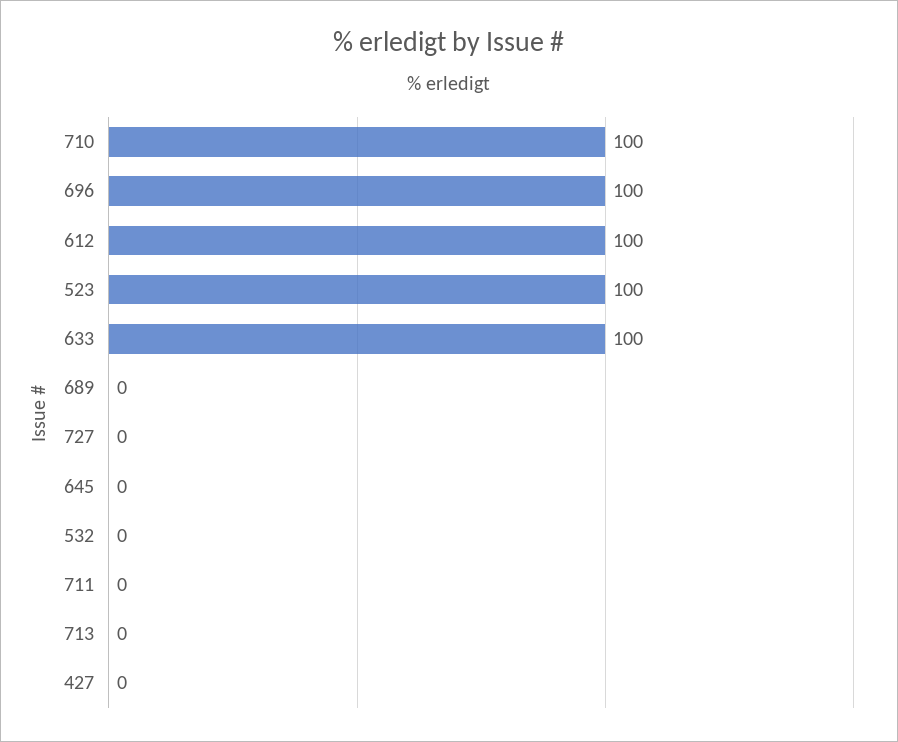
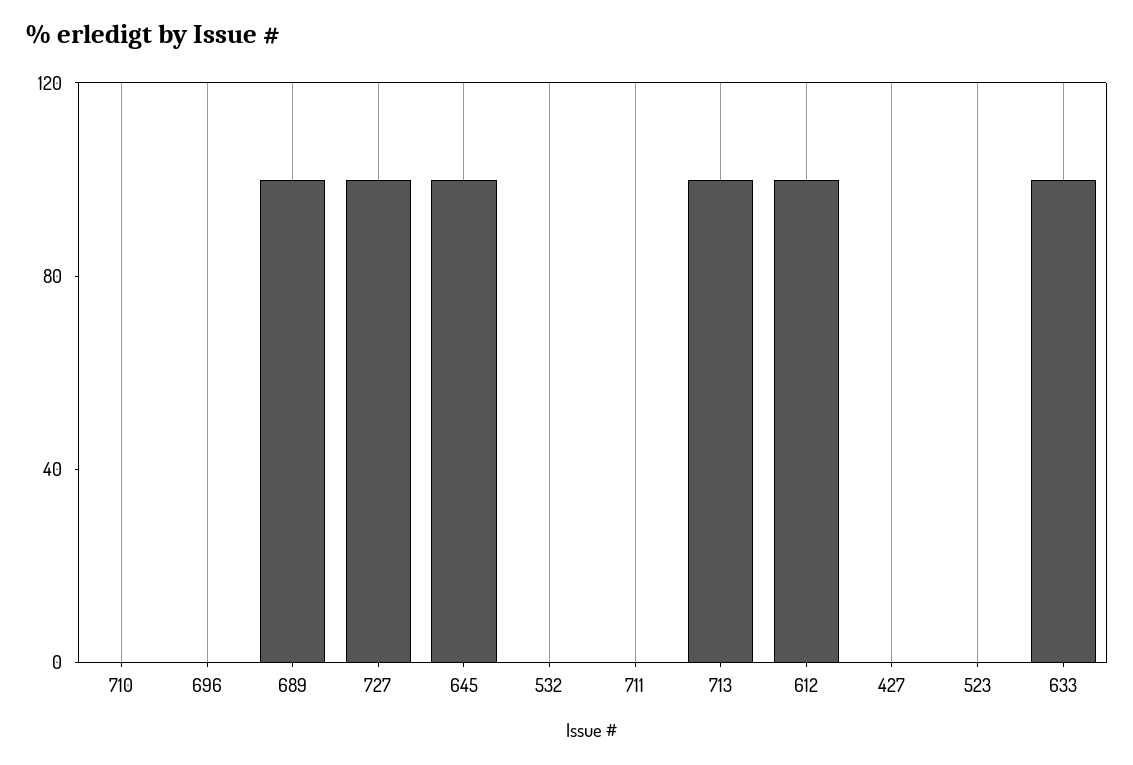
  {
-   "710": 100,
+   "710": 0,
-   "696": 100,
+   "696": 0,
    "612": 100,
-   "523": 100,
+   "523": 0,
    "633": 100,
-   "689": 0,
+   "689": 100,
-   "727": 0,
+   "727": 100,
-   "645": 0,
+   "645": 100,
    "532": 0,
    "711": 0,
-   "713": 0,
+   "713": 100,
    "427": 0
  }

